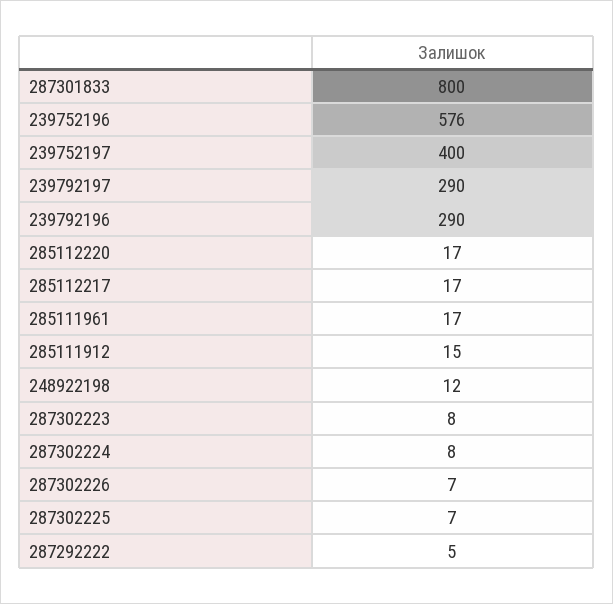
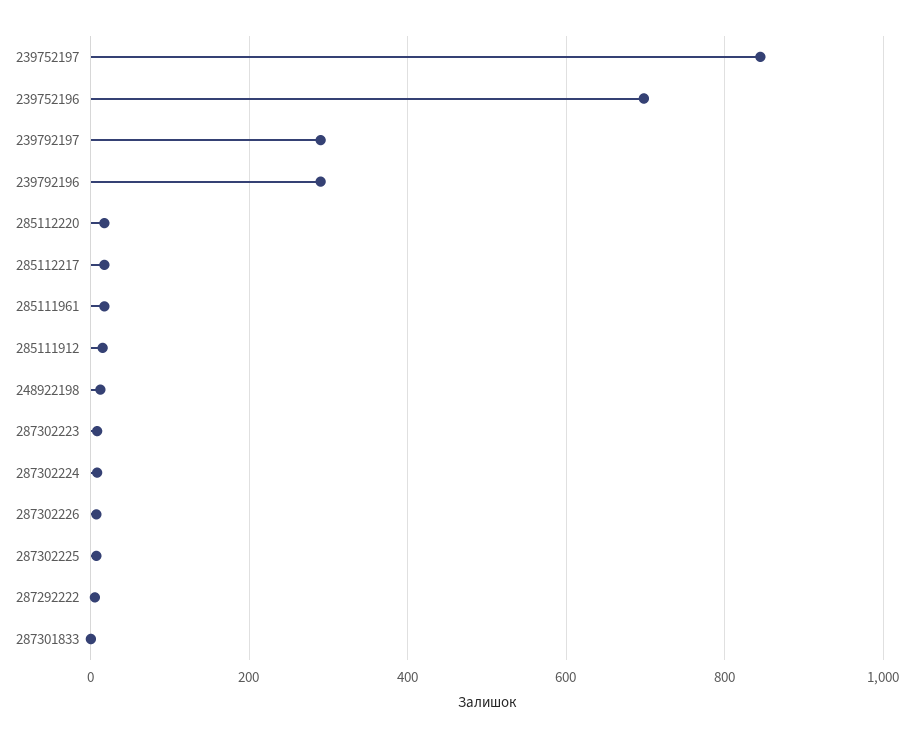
  {
-   "287301833": 800,
+   "287301833": 0,
-   "239752196": 576,
+   "239752196": 700,
-   "239752197": 400,
+   "239752197": 840,
    "239792197": 290,
    "239792196": 290,
    "285112220": 17,
    "285112217": 17,
    "285111961": 17,
    "285111912": 15,
    "248922198": 12,
    "287302223": 8,
    "287302224": 8,
    "287302226": 7,
    "287302225": 7,
    "287292222": 5
  }

